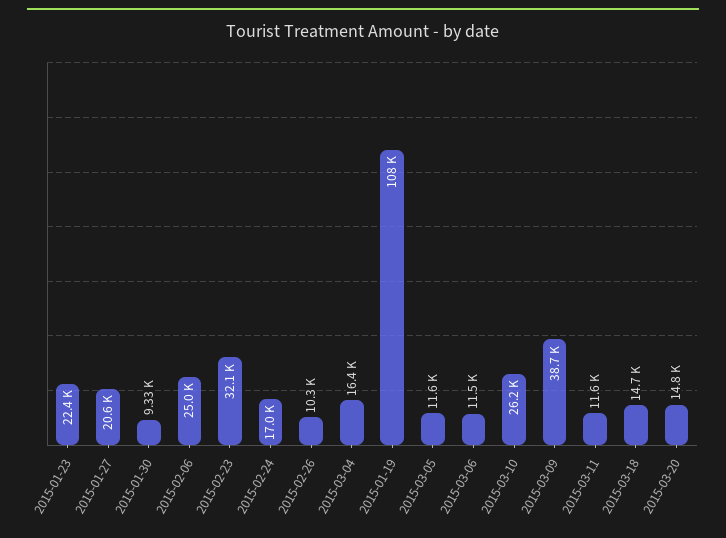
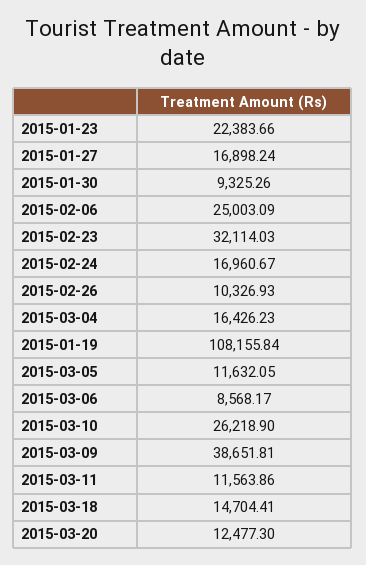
  {
    "2015-01-23": 22383.66,
-   "2015-01-27": 20600,
+   "2015-01-27": 16898.24,
    "2015-01-30": 9325.26,
    "2015-02-06": 25003.09,
    "2015-02-23": 32114.03,
    "2015-02-24": 16960.67,
    "2015-02-26": 10326.93,
    "2015-03-04": 16426.23,
    "2015-01-19": 108155.84,
    "2015-03-05": 11632.05,
-   "2015-03-06": 11500,
+   "2015-03-06": 8568.17,
    "2015-03-10": 26218.9,
    "2015-03-09": 38651.81,
    "2015-03-11": 11563.86,
    "2015-03-18": 14704.41,
-   "2015-03-20": 14800
+   "2015-03-20": 12477.3
  }

